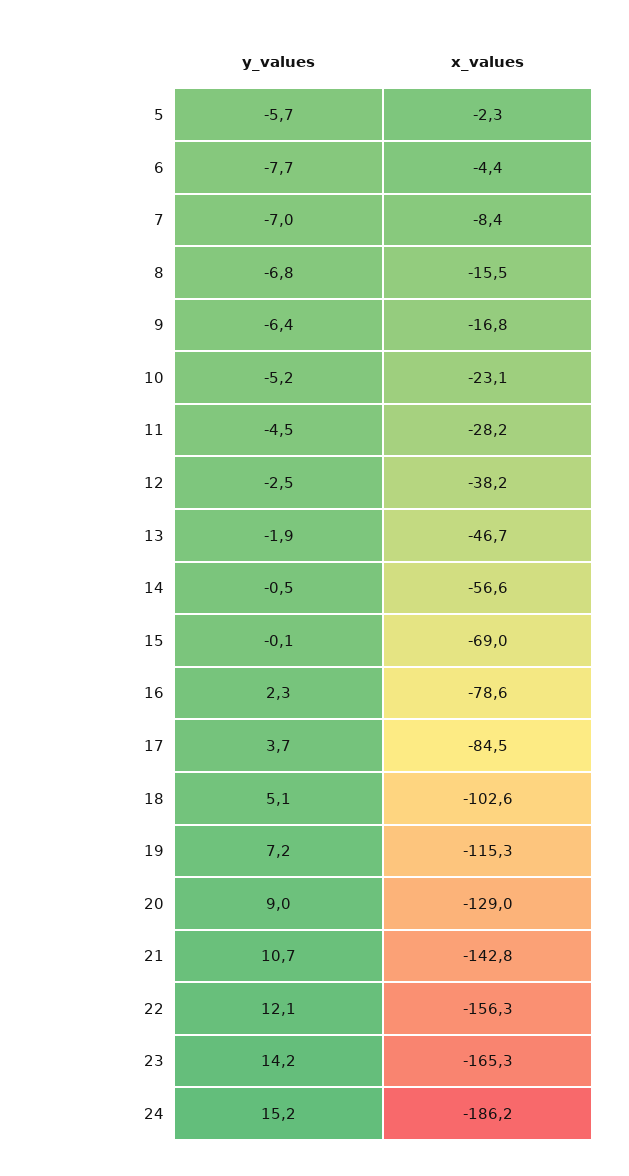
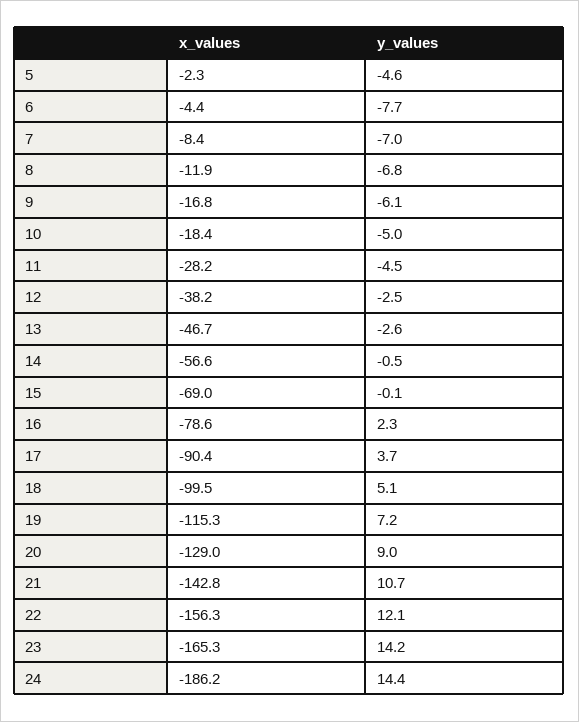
  {
    "y_values": {
-     "5": -5.7,
+     "5": -4.6,
      "6": -7.7,
      "7": -7,
      "8": -6.8,
-     "9": -6.4,
+     "9": -6.1,
-     "10": -5.2,
+     "10": -5,
      "11": -4.5,
      "12": -2.5,
-     "13": -1.9,
+     "13": -2.6,
      "14": -0.5,
      "15": -0.1,
      "16": 2.3,
      "17": 3.7,
      "18": 5.1,
      "19": 7.2,
      "20": 9,
      "21": 10.7,
      "22": 12.1,
      "23": 14.2,
-     "24": 15.2
+     "24": 14.4
    },
    "x_values": {
      "5": -2.3,
      "6": -4.4,
      "7": -8.4,
-     "8": -15.5,
+     "8": -11.9,
      "9": -16.8,
-     "10": -23.1,
+     "10": -18.4,
      "11": -28.2,
      "12": -38.2,
      "13": -46.7,
      "14": -56.6,
      "15": -69,
      "16": -78.6,
-     "17": -84.5,
+     "17": -90.4,
-     "18": -102.6,
+     "18": -99.5,
      "19": -115.3,
      "20": -129,
      "21": -142.8,
      "22": -156.3,
      "23": -165.3,
      "24": -186.2
    }
  }

